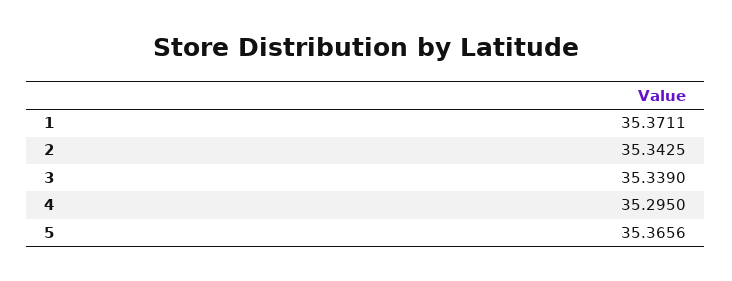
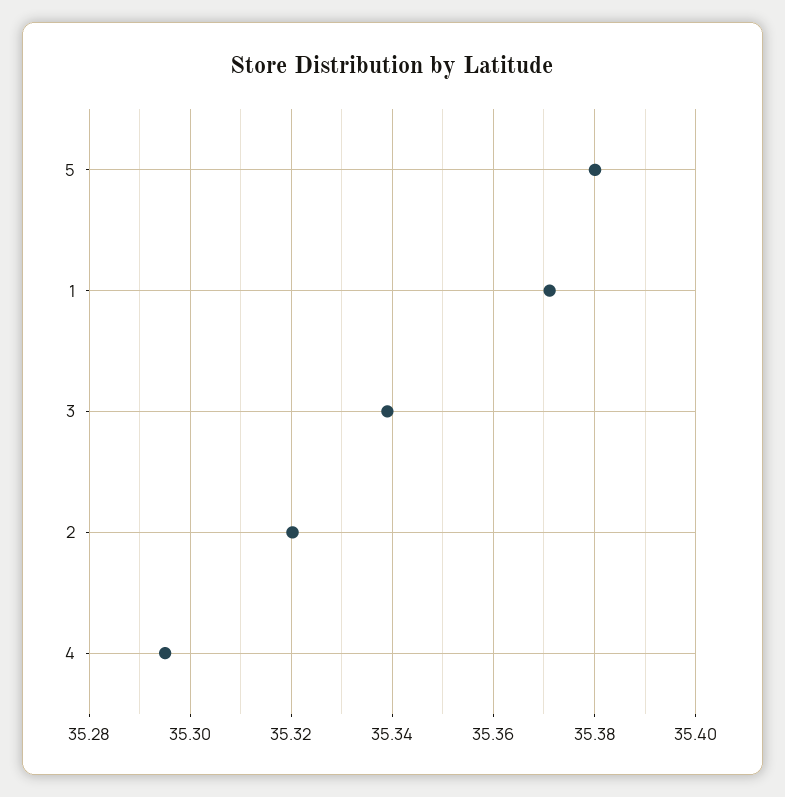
  {
    "1": 35.3711,
-   "2": 35.3425,
+   "2": 35.32,
    "3": 35.339,
    "4": 35.295,
-   "5": 35.3656
+   "5": 35.38
  }

